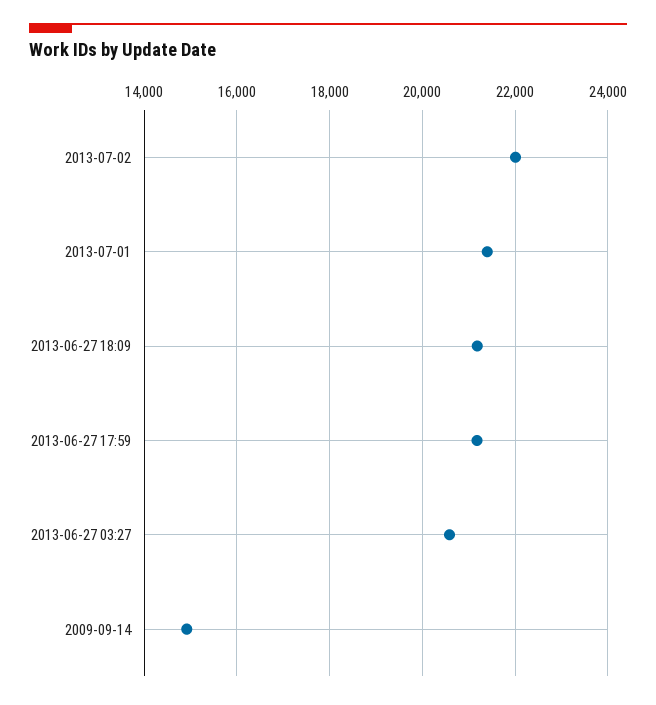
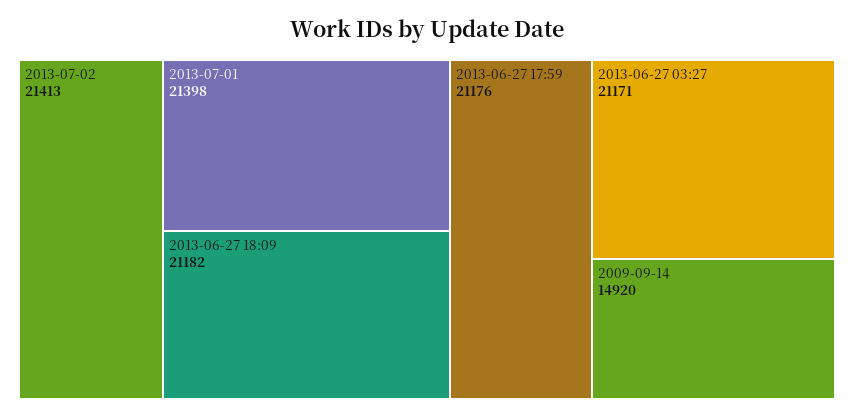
  {
-   "2013-07-02": 22000,
+   "2013-07-02": 21413,
    "2013-07-01": 21398,
    "2013-06-27 18:09": 21182,
    "2013-06-27 17:59": 21176,
-   "2013-06-27 03:27": 20600,
+   "2013-06-27 03:27": 21171,
    "2009-09-14": 14920
  }

